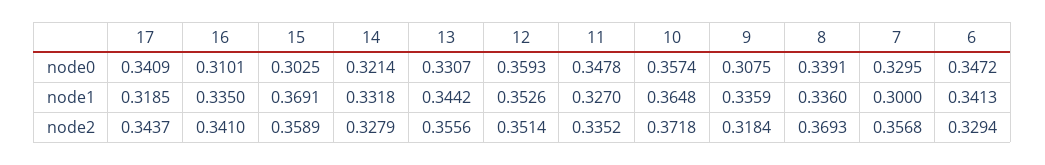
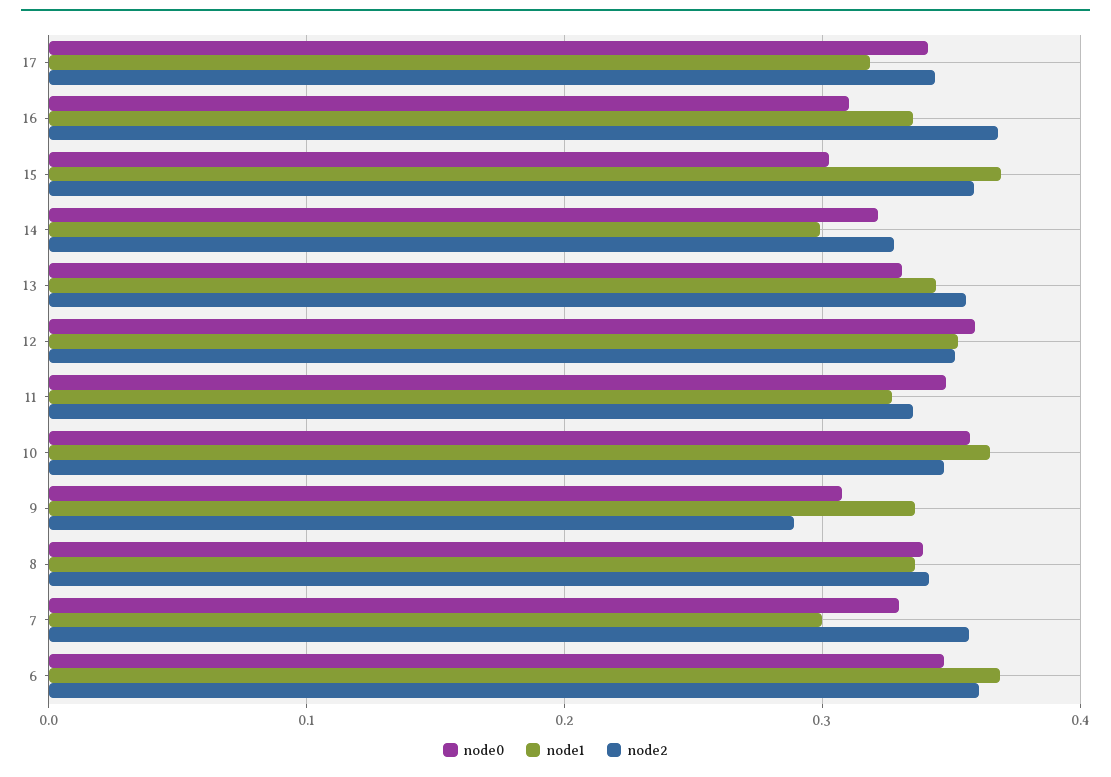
  {
    "node0": {
      "17": 0.3409,
      "16": 0.3101,
      "15": 0.3025,
      "14": 0.3214,
      "13": 0.3307,
      "12": 0.3593,
      "11": 0.3478,
      "10": 0.3574,
      "9": 0.3075,
      "8": 0.3391,
      "7": 0.3295,
      "6": 0.3472
    },
    "node1": {
      "17": 0.3185,
      "16": 0.335,
      "15": 0.3691,
-     "14": 0.3318,
+     "14": 0.3,
      "13": 0.3442,
      "12": 0.3526,
      "11": 0.327,
      "10": 0.3648,
      "9": 0.3359,
      "8": 0.336,
      "7": 0.3,
-     "6": 0.3413
+     "6": 0.37
    },
    "node2": {
      "17": 0.3437,
-     "16": 0.341,
+     "16": 0.37,
      "15": 0.3589,
      "14": 0.3279,
      "13": 0.3556,
      "12": 0.3514,
      "11": 0.3352,
-     "10": 0.3718,
+     "10": 0.35,
-     "9": 0.3184,
+     "9": 0.29,
-     "8": 0.3693,
+     "8": 0.34,
      "7": 0.3568,
-     "6": 0.3294
+     "6": 0.36
    }
  }

